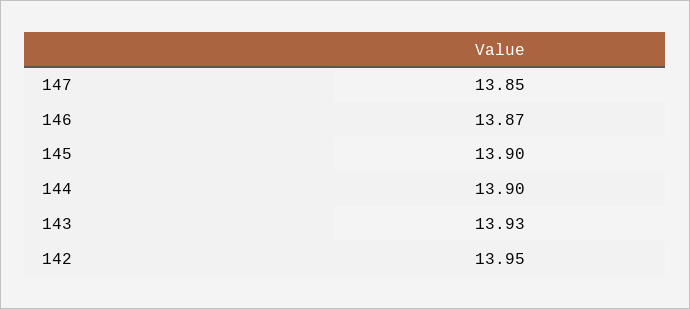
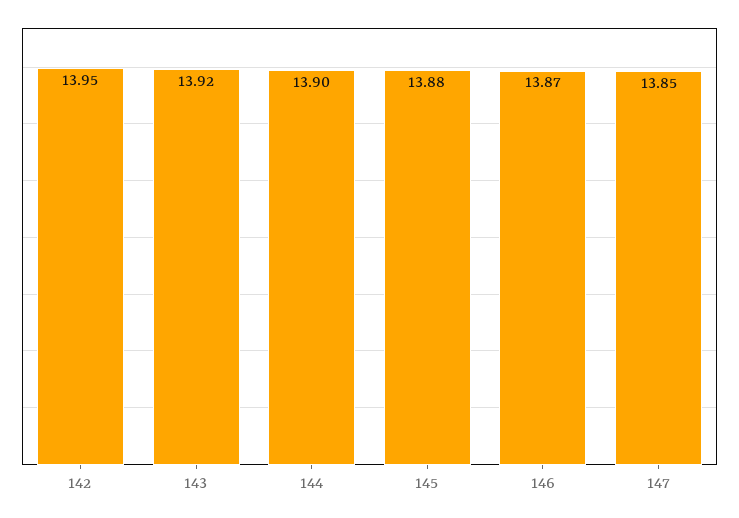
  {
    "147": 13.85,
    "146": 13.87,
-   "145": 13.9,
+   "145": 13.88,
    "144": 13.9,
-   "143": 13.93,
+   "143": 13.92,
    "142": 13.95
  }

